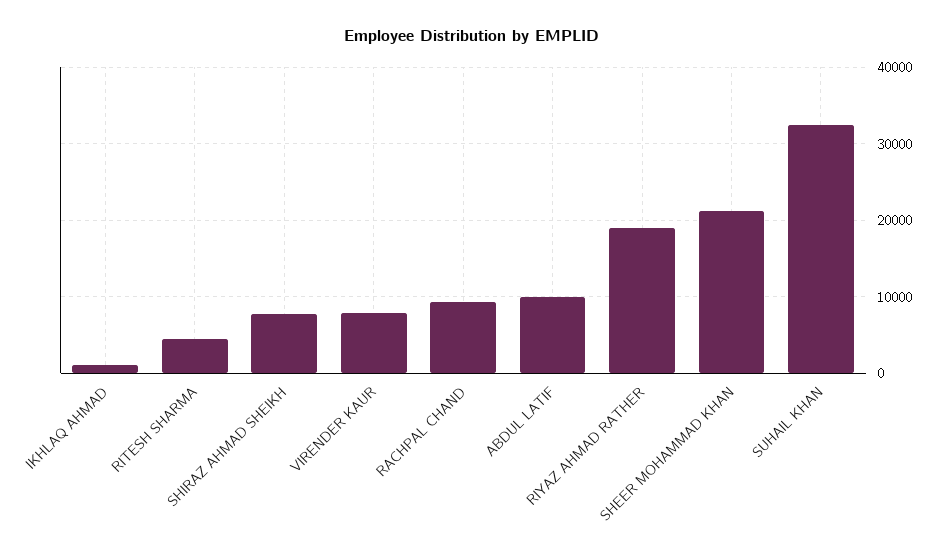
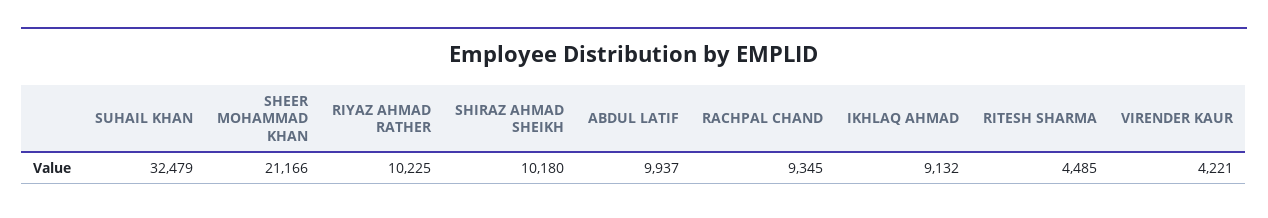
  {
-   "IKHLAQ AHMAD": 1000,
+   "IKHLAQ AHMAD": 9132,
    "RITESH SHARMA": 4485,
-   "SHIRAZ AHMAD SHEIKH": 8000,
+   "SHIRAZ AHMAD SHEIKH": 10180,
-   "VIRENDER KAUR": 8000,
+   "VIRENDER KAUR": 4221,
    "RACHPAL CHAND": 9345,
    "ABDUL LATIF": 9937,
-   "RIYAZ AHMAD RATHER": 19000,
+   "RIYAZ AHMAD RATHER": 10225,
    "SHEER MOHAMMAD KHAN": 21166,
    "SUHAIL KHAN": 32479
  }

